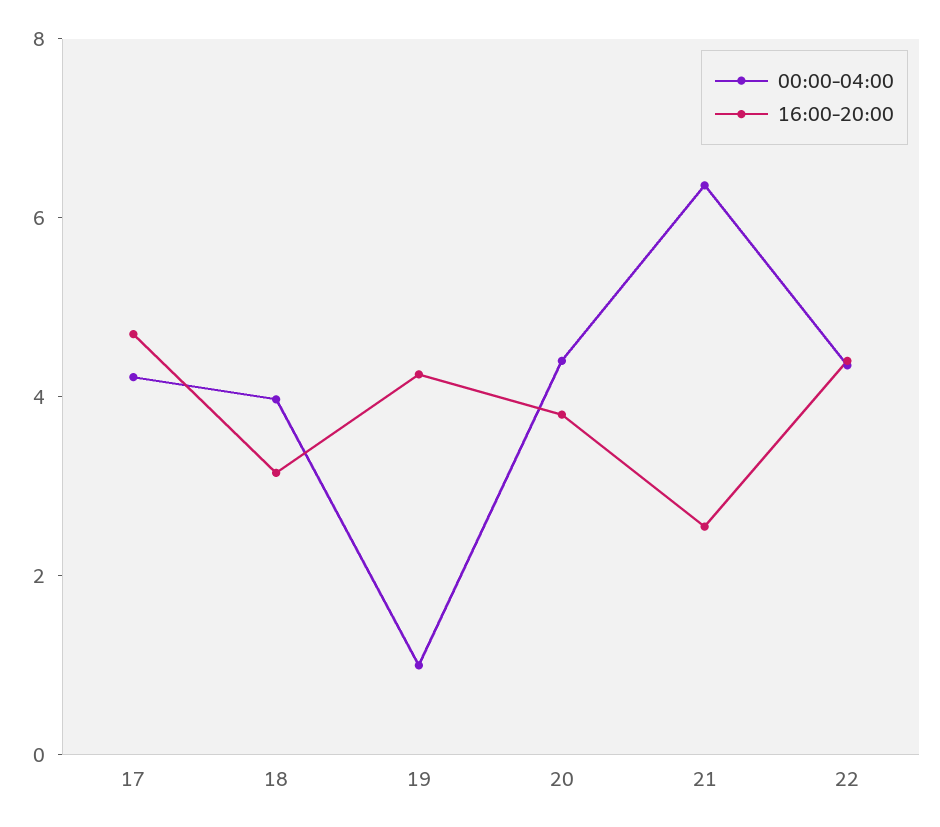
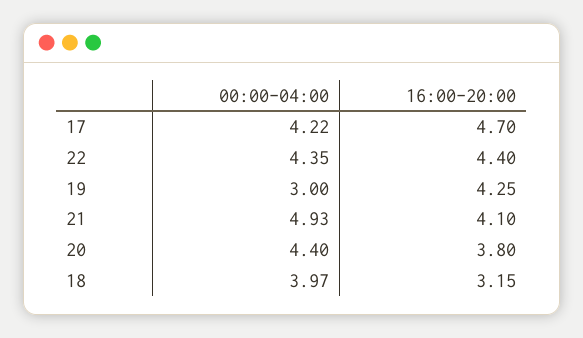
  {
    "00:00-04:00": {
      "17": 4.22,
      "18": 3.97,
-     "19": 1,
+     "19": 3,
      "20": 4.4,
-     "21": 6.5,
+     "21": 4.93,
      "22": 4.35
    },
    "16:00-20:00": {
      "17": 4.7,
      "18": 3.15,
      "19": 4.25,
      "20": 3.8,
-     "21": 2.5,
+     "21": 4.1,
      "22": 4.4
    }
  }

